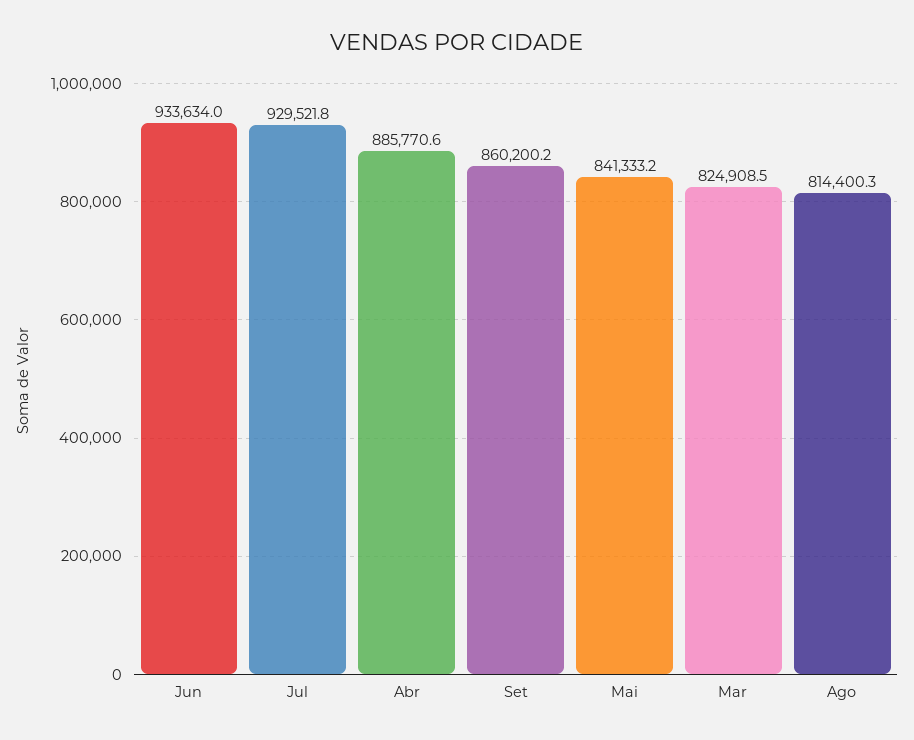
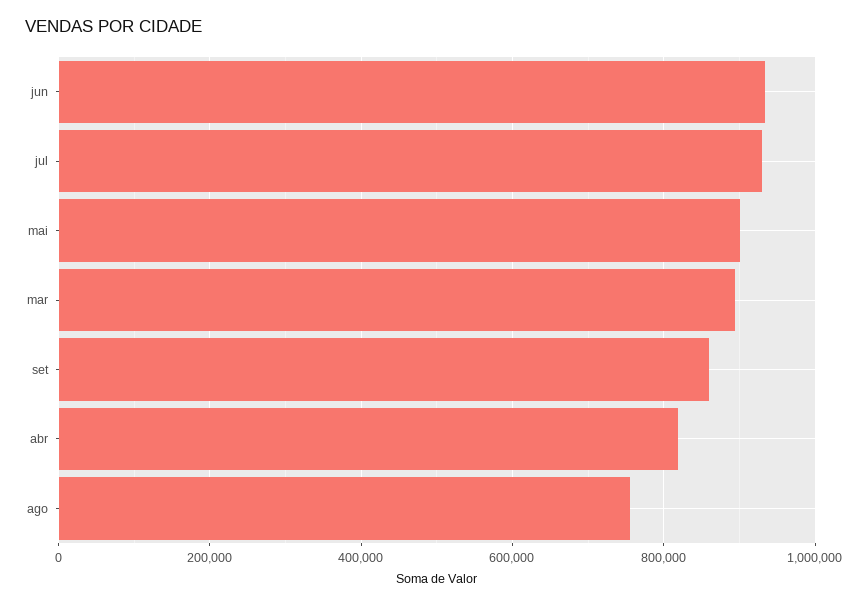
  {
    "Jun": 933634,
    "Jul": 929521.8,
-   "Abr": 885770.6,
+   "Abr": 820000,
    "Set": 860200.2,
-   "Mai": 841333.2,
+   "Mai": 900000,
-   "Mar": 824908.5,
+   "Mar": 900000,
-   "Ago": 814400.3
+   "Ago": 760000
  }

